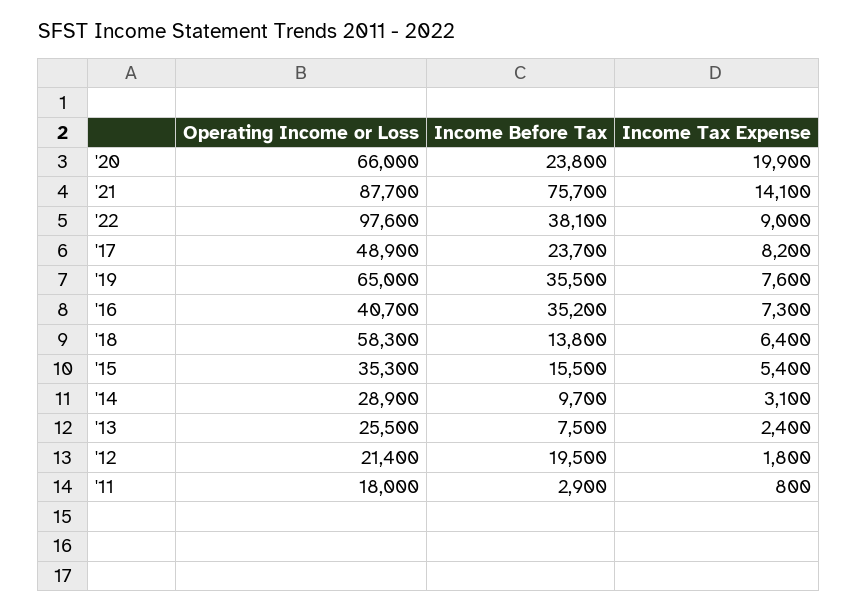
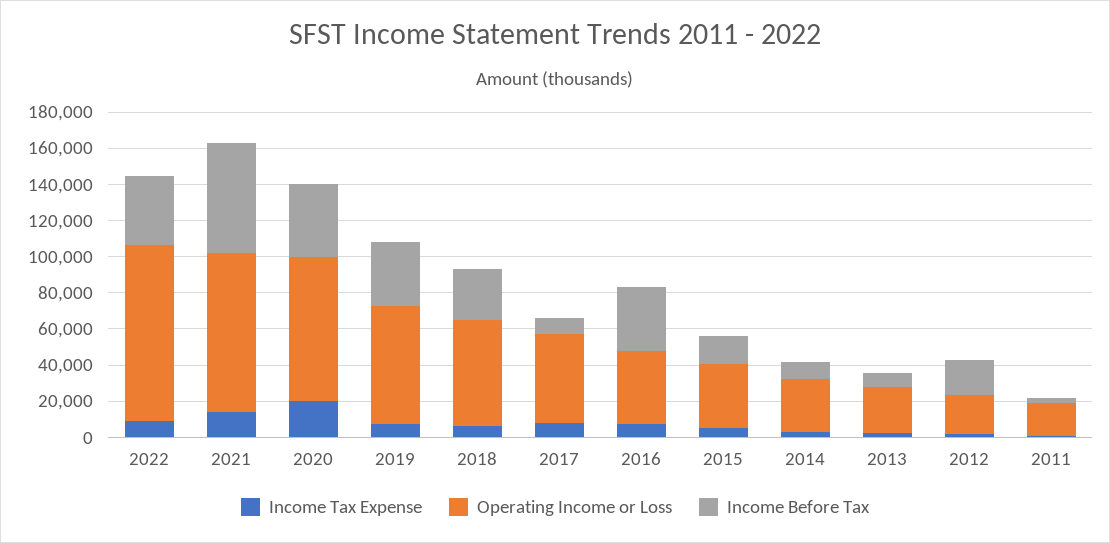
  {
    "Operating Income or Loss": {
-     "'20": 66000,
+     "'20": 80000,
      "'21": 87700,
      "'22": 97600,
      "'17": 48900,
      "'19": 65000,
      "'16": 40700,
      "'18": 58300,
      "'15": 35300,
      "'14": 28900,
      "'13": 25500,
      "'12": 21400,
      "'11": 18000
    },
    "Income Before Tax": {
-     "'20": 23800,
+     "'20": 40000,
-     "'21": 75700,
+     "'21": 60000,
      "'22": 38100,
-     "'17": 23700,
+     "'17": 10000,
      "'19": 35500,
      "'16": 35200,
-     "'18": 13800,
+     "'18": 30000,
      "'15": 15500,
      "'14": 9700,
      "'13": 7500,
      "'12": 19500,
      "'11": 2900
    },
    "Income Tax Expense": {
      "'20": 19900,
      "'21": 14100,
      "'22": 9000,
      "'17": 8200,
      "'19": 7600,
      "'16": 7300,
      "'18": 6400,
      "'15": 5400,
      "'14": 3100,
      "'13": 2400,
      "'12": 1800,
      "'11": 800
    }
  }

